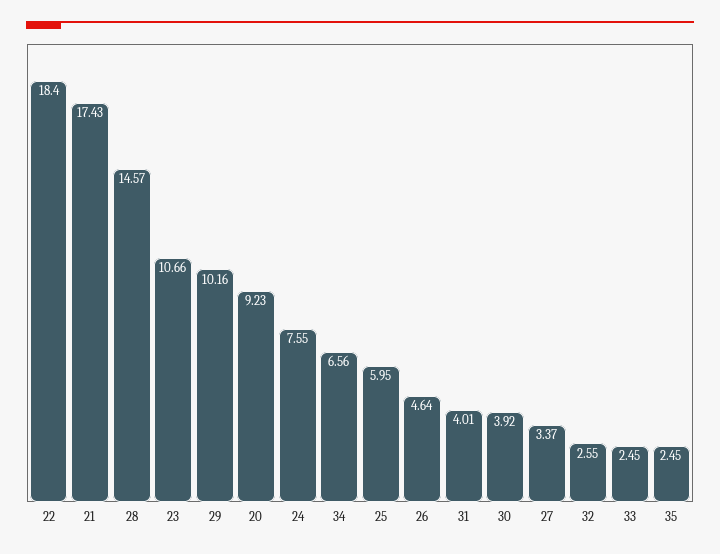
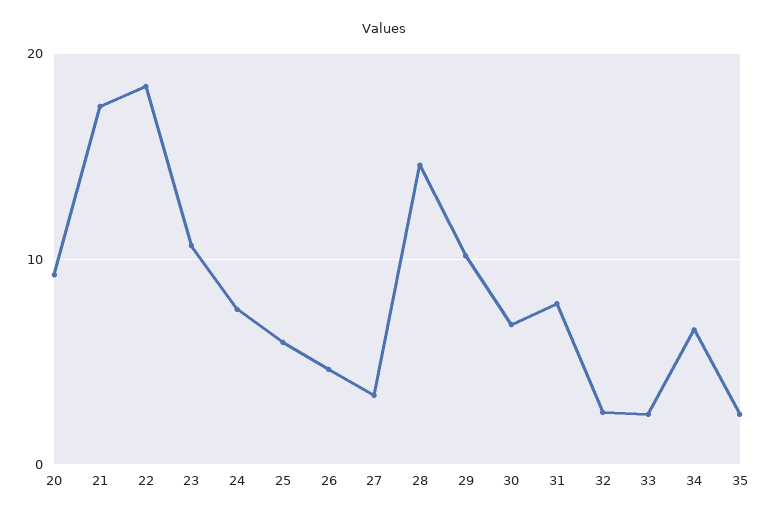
  {
    "22": 18.4,
    "21": 17.43,
    "28": 14.57,
    "23": 10.66,
    "29": 10.16,
    "20": 9.23,
    "24": 7.55,
    "34": 6.56,
    "25": 5.95,
    "26": 4.64,
-   "31": 4.01,
+   "31": 8,
-   "30": 3.92,
+   "30": 7,
    "27": 3.37,
    "32": 2.55,
    "33": 2.45,
    "35": 2.45
  }

